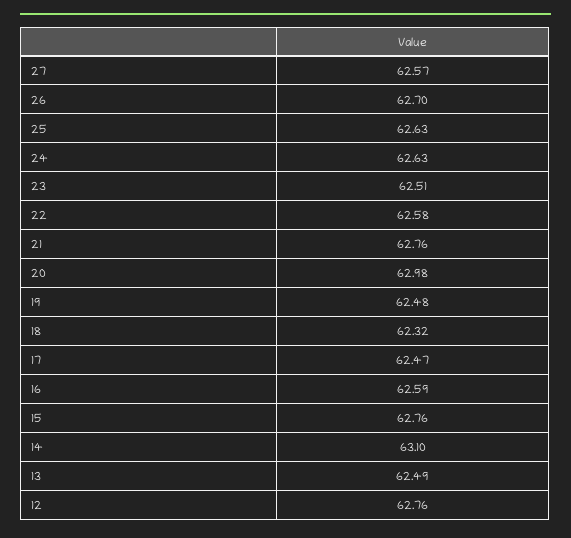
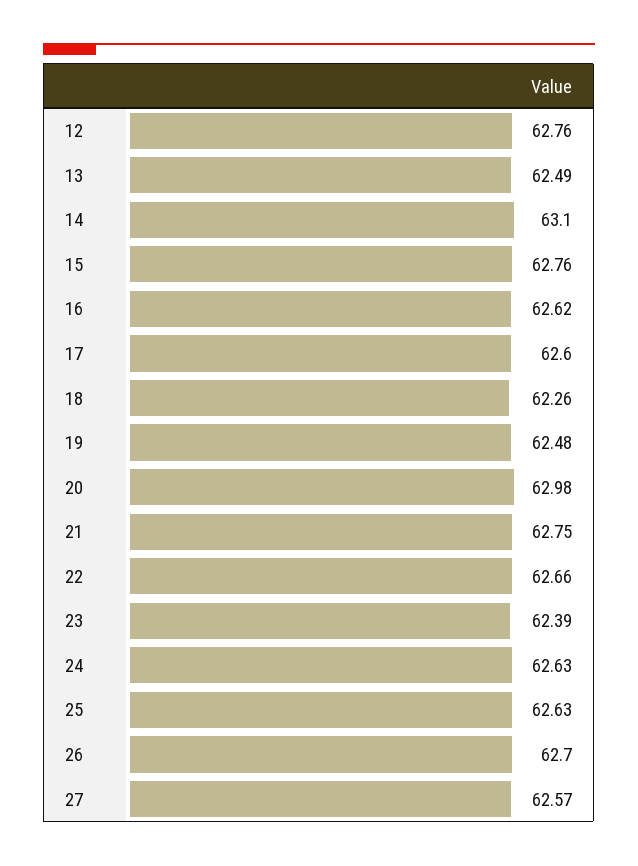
  {
    "27": 62.57,
    "26": 62.7,
    "25": 62.63,
    "24": 62.63,
-   "23": 62.51,
+   "23": 62.39,
-   "22": 62.58,
+   "22": 62.66,
-   "21": 62.76,
+   "21": 62.75,
    "20": 62.98,
    "19": 62.48,
-   "18": 62.32,
+   "18": 62.26,
-   "17": 62.47,
+   "17": 62.6,
-   "16": 62.59,
+   "16": 62.62,
    "15": 62.76,
    "14": 63.1,
    "13": 62.49,
    "12": 62.76
  }

